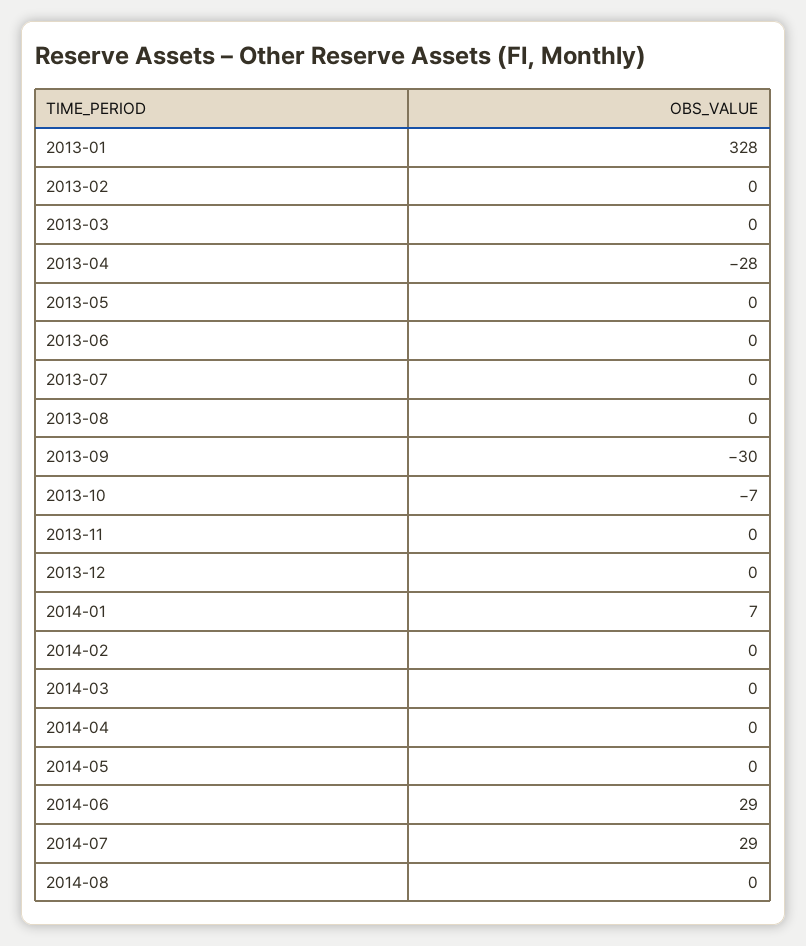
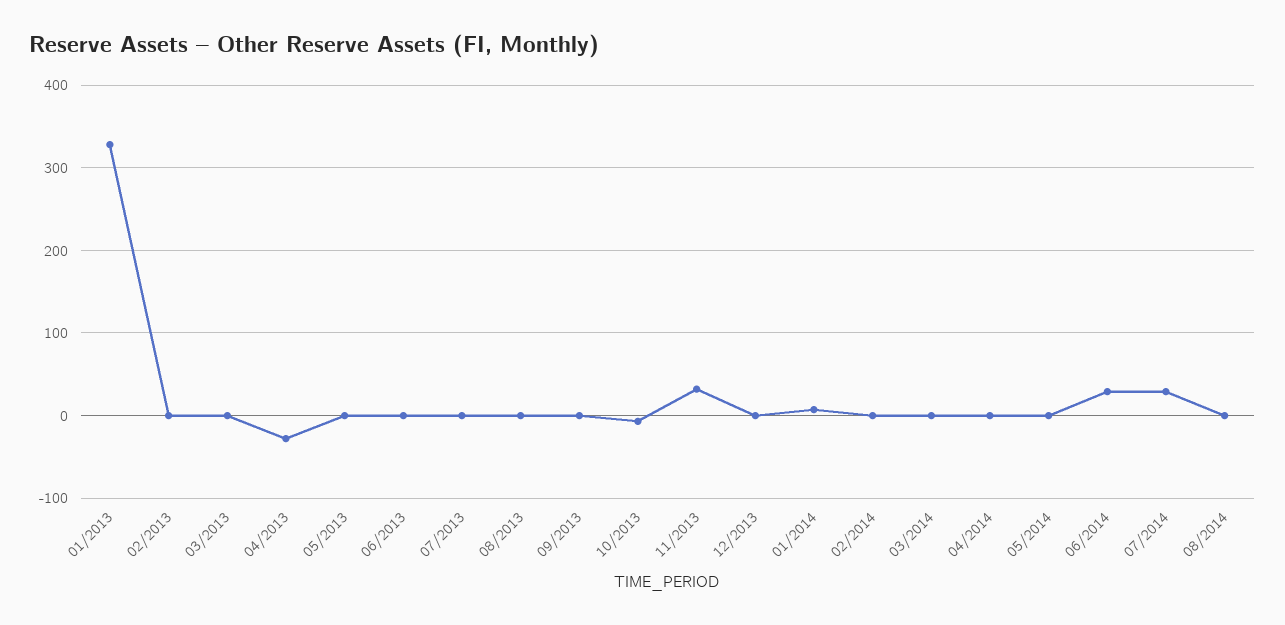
  {
    "2013-01": 328,
    "2013-02": 0,
    "2013-03": 0,
    "2013-04": -28,
    "2013-05": 0,
    "2013-06": 0,
    "2013-07": 0,
    "2013-08": 0,
-   "2013-09": -30,
+   "2013-09": 0,
    "2013-10": -7,
-   "2013-11": 0,
+   "2013-11": 30,
    "2013-12": 0,
    "2014-01": 7,
    "2014-02": 0,
    "2014-03": 0,
    "2014-04": 0,
    "2014-05": 0,
    "2014-06": 29,
    "2014-07": 29,
    "2014-08": 0
  }

